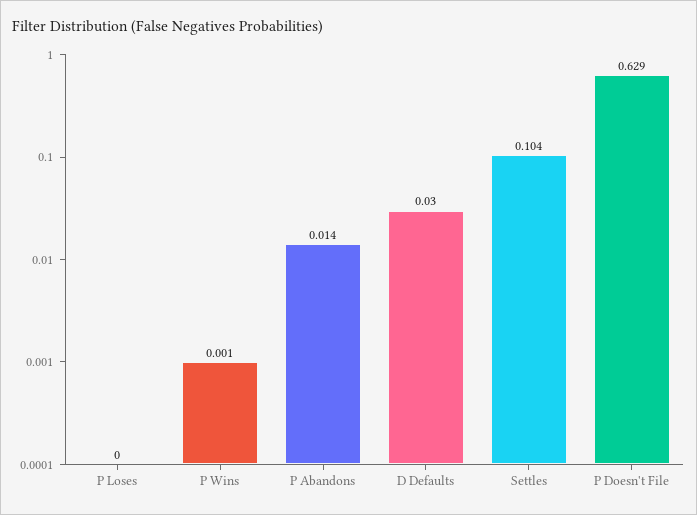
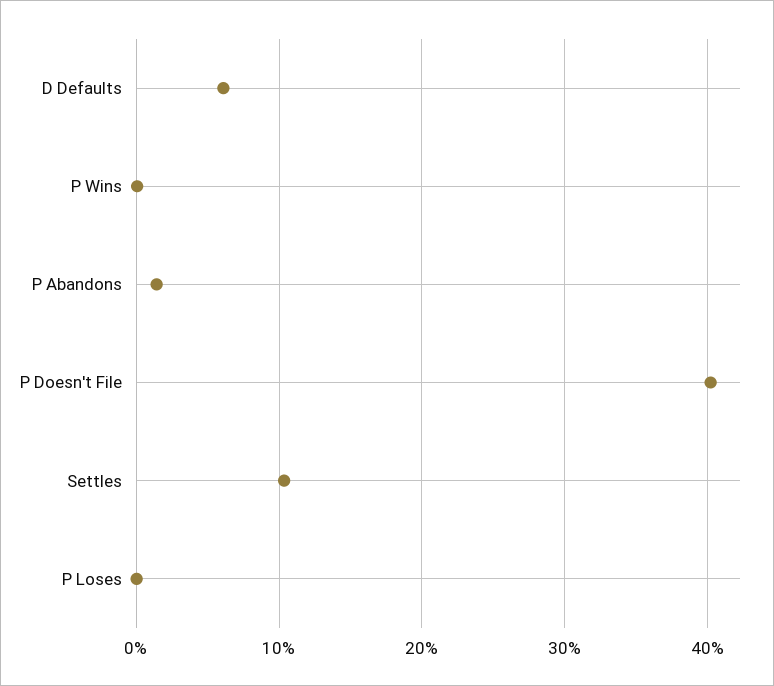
  {
    "P Loses": 0,
    "P Wins": 0.001,
    "P Abandons": 0.014,
-   "D Defaults": 0.03,
+   "D Defaults": 0.06,
    "Settles": 0.104,
-   "P Doesn't File": 0.629
+   "P Doesn't File": 0.4
  }

